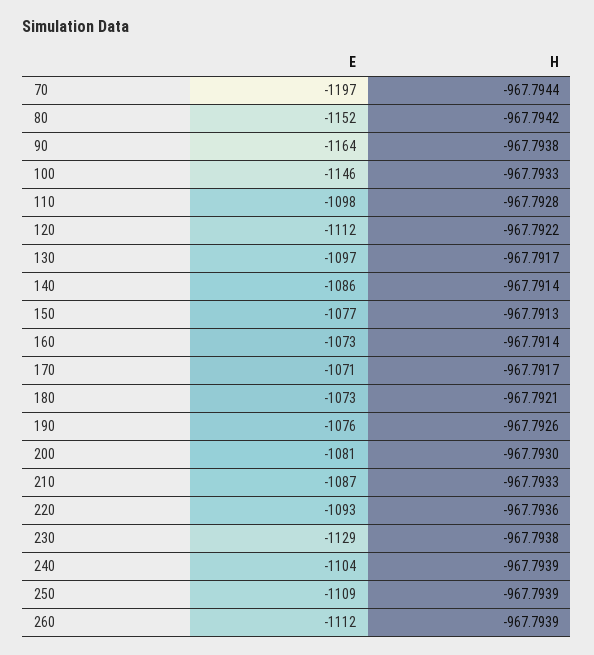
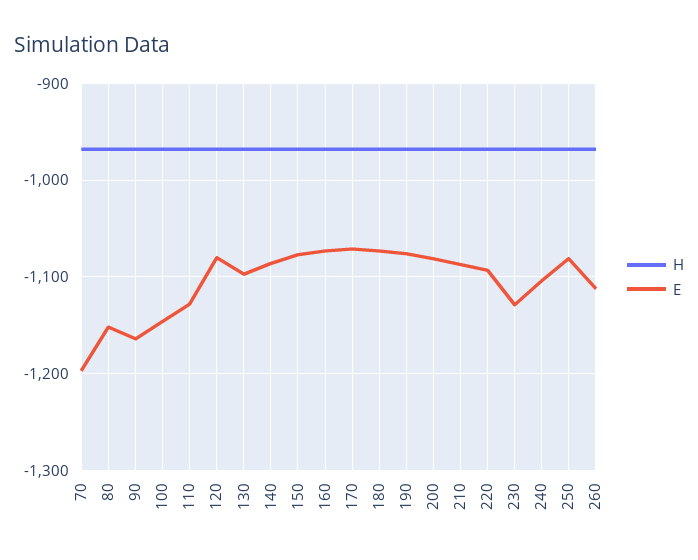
  {
    "E": {
      "70": -1197,
      "80": -1152,
      "90": -1164,
      "100": -1146,
-     "110": -1098,
+     "110": -1130,
-     "120": -1112,
+     "120": -1080,
      "130": -1097,
      "140": -1086,
      "150": -1077,
      "160": -1073,
      "170": -1071,
      "180": -1073,
      "190": -1076,
      "200": -1081,
      "210": -1087,
      "220": -1093,
      "230": -1129,
      "240": -1104,
-     "250": -1109,
+     "250": -1080,
      "260": -1112
    },
    "H": {
      "70": -967.7944,
      "80": -967.7942,
      "90": -967.7938,
      "100": -967.7933,
      "110": -967.7928,
      "120": -967.7922,
      "130": -967.7917,
      "140": -967.7914,
      "150": -967.7913,
      "160": -967.7914,
      "170": -967.7917,
      "180": -967.7921,
      "190": -967.7926,
      "200": -967.793,
      "210": -967.7933,
      "220": -967.7936,
      "230": -967.7938,
      "240": -967.7939,
      "250": -967.7939,
      "260": -967.7939
    }
  }

